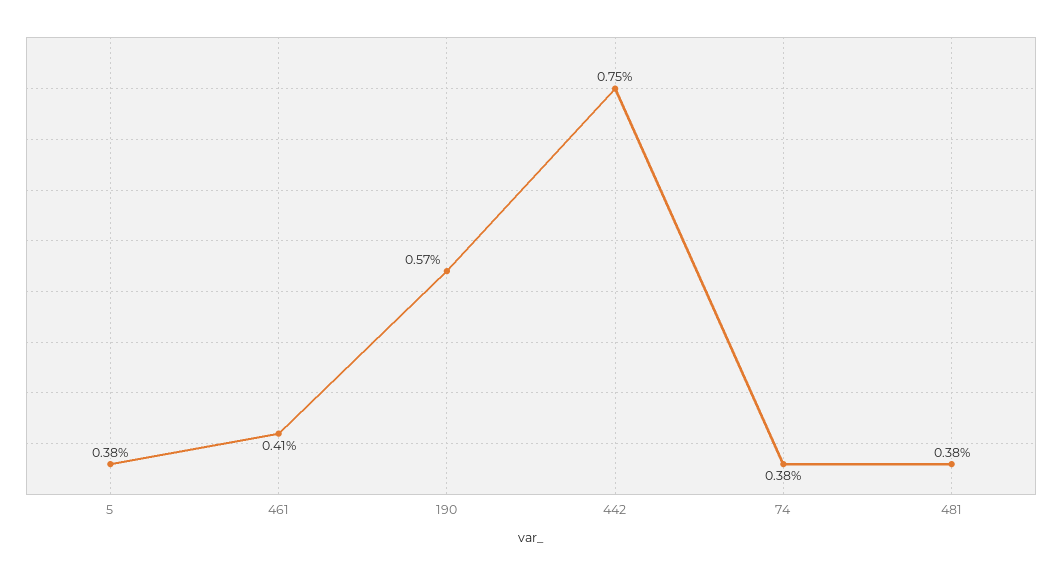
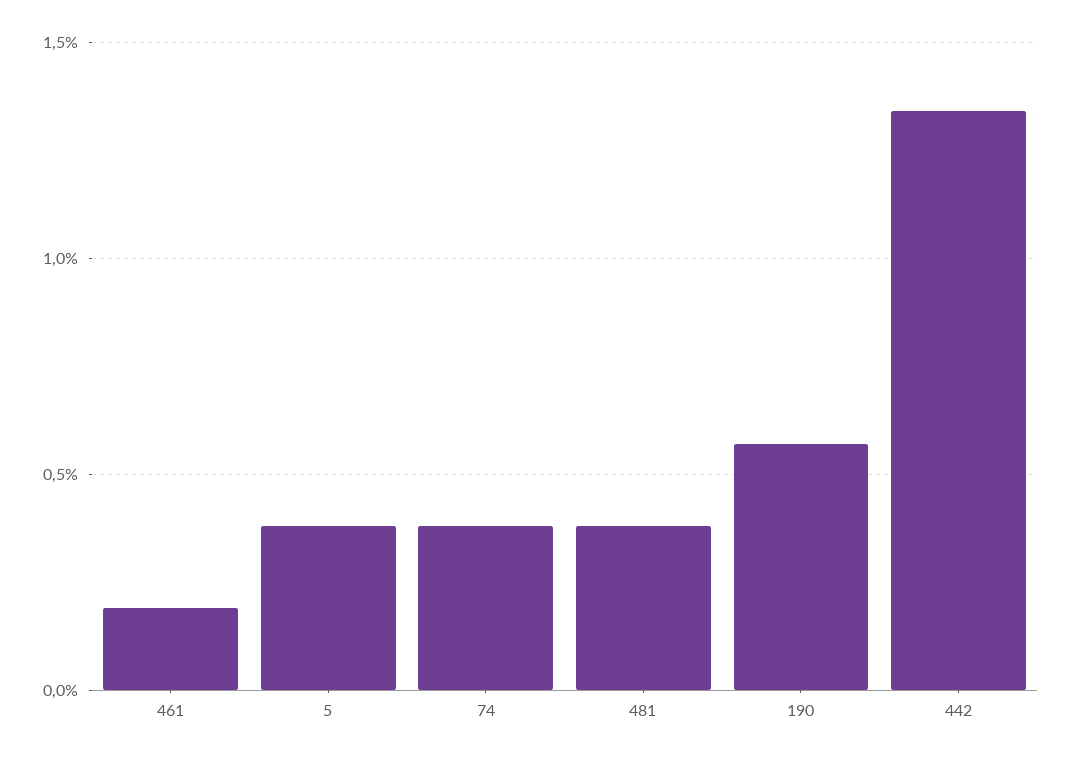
  {
    "5": 0.38,
-   "461": 0.41,
+   "461": 0.2,
    "190": 0.57,
-   "442": 0.75,
+   "442": 1.35,
    "74": 0.38,
    "481": 0.38
  }

